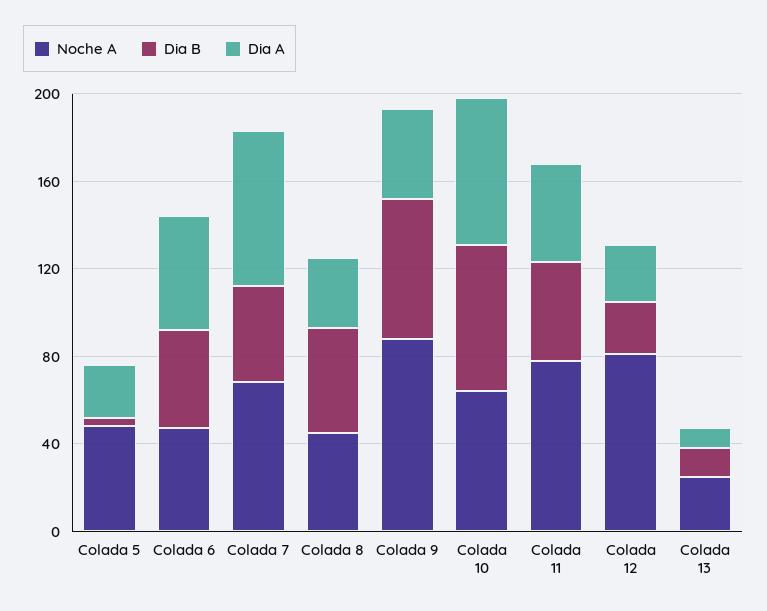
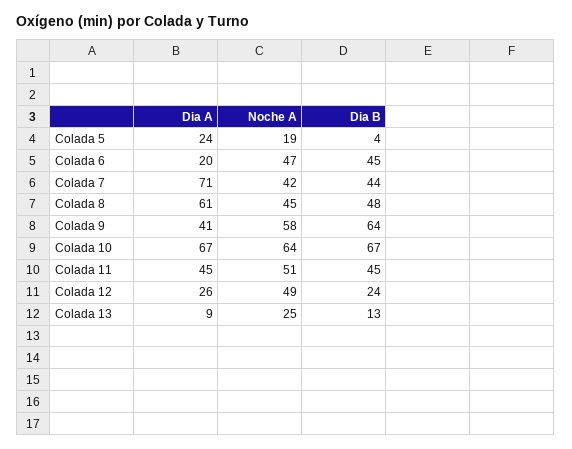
  {
    "Noche A": {
-     "Colada 5": 50,
+     "Colada 5": 19,
      "Colada 6": 47,
-     "Colada 7": 70,
+     "Colada 7": 42,
      "Colada 8": 45,
-     "Colada 9": 90,
+     "Colada 9": 58,
      "Colada 10": 64,
-     "Colada 11": 80,
+     "Colada 11": 51,
-     "Colada 12": 80,
+     "Colada 12": 49,
      "Colada 13": 25
    },
    "Dia B": {
      "Colada 5": 4,
      "Colada 6": 45,
      "Colada 7": 44,
      "Colada 8": 48,
      "Colada 9": 64,
      "Colada 10": 67,
      "Colada 11": 45,
      "Colada 12": 24,
      "Colada 13": 13
    },
    "Dia A": {
      "Colada 5": 24,
-     "Colada 6": 50,
+     "Colada 6": 20,
      "Colada 7": 71,
-     "Colada 8": 30,
+     "Colada 8": 61,
      "Colada 9": 41,
      "Colada 10": 67,
      "Colada 11": 45,
      "Colada 12": 26,
      "Colada 13": 9
    }
  }

